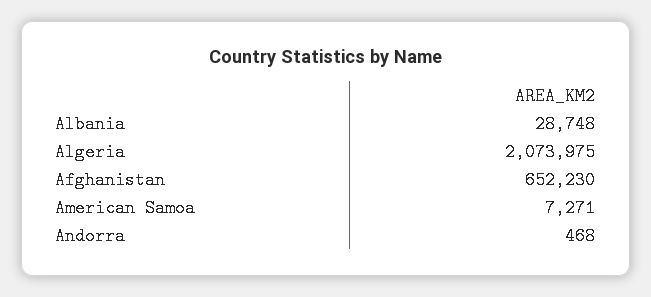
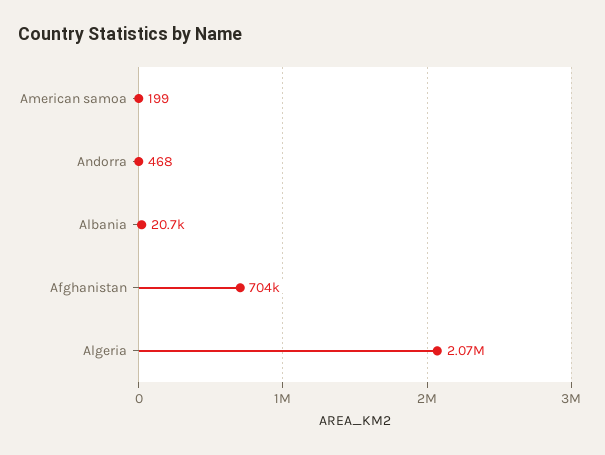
  {
-   "Albania": 28748,
+   "Albania": 20700,
    "Algeria": 2073975,
-   "Afghanistan": 652230,
+   "Afghanistan": 704000,
-   "American Samoa": 7271,
+   "American Samoa": 199,
    "Andorra": 468
  }

